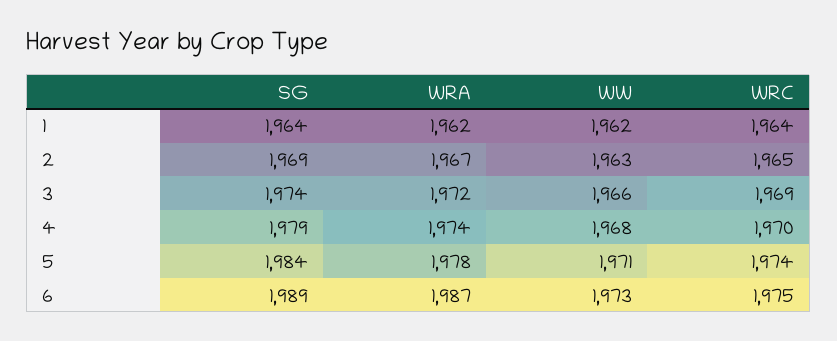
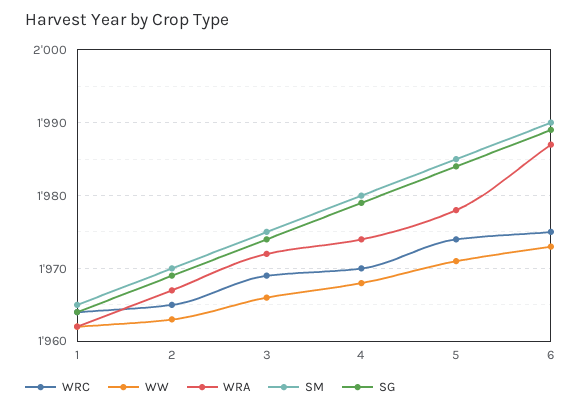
  {
    "SG": {
      "1": 1964,
      "2": 1969,
      "3": 1974,
      "4": 1979,
      "5": 1984,
      "6": 1989
    },
    "WRA": {
      "1": 1962,
      "2": 1967,
      "3": 1972,
      "4": 1974,
      "5": 1978,
      "6": 1987
    },
    "WW": {
      "1": 1962,
      "2": 1963,
      "3": 1966,
      "4": 1968,
      "5": 1971,
      "6": 1973
    },
    "WRC": {
      "1": 1964,
      "2": 1965,
      "3": 1969,
      "4": 1970,
      "5": 1974,
      "6": 1975
-   }
+   },
+   "SM": {
+     "1": 1965,
+     "2": 1970,
+     "3": 1975,
+     "4": 1980,
+     "5": 1985,
+     "6": 1990
+   }
  }

